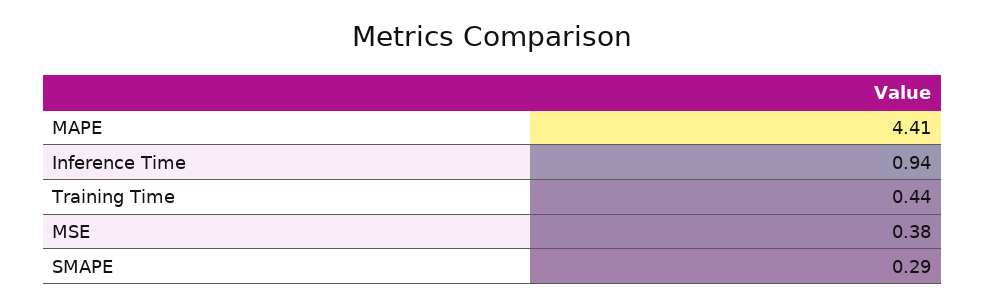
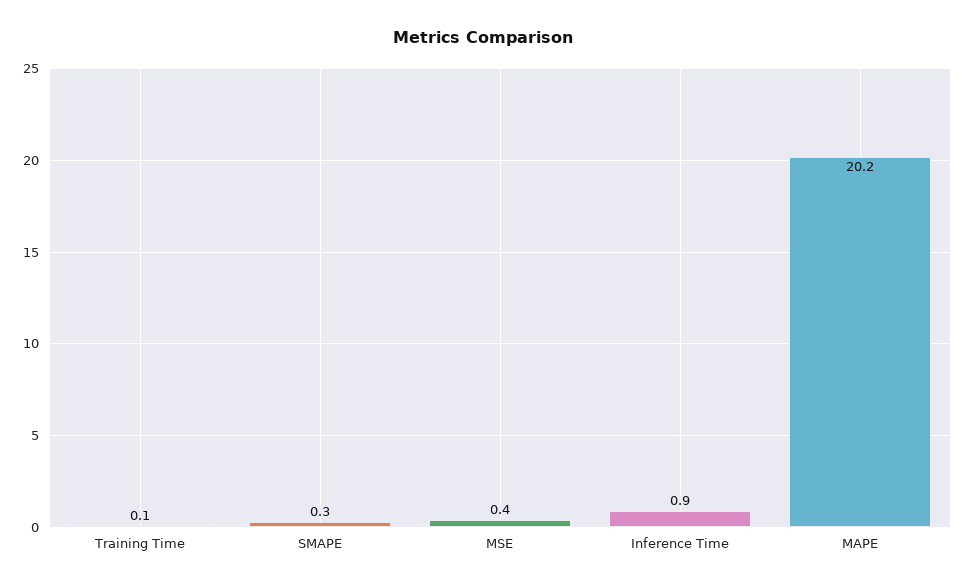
  {
-   "MAPE": 4.41,
+   "MAPE": 20.2,
    "Inference Time": 0.94,
-   "Training Time": 0.44,
+   "Training Time": 0.1,
    "MSE": 0.38,
    "SMAPE": 0.29
  }

